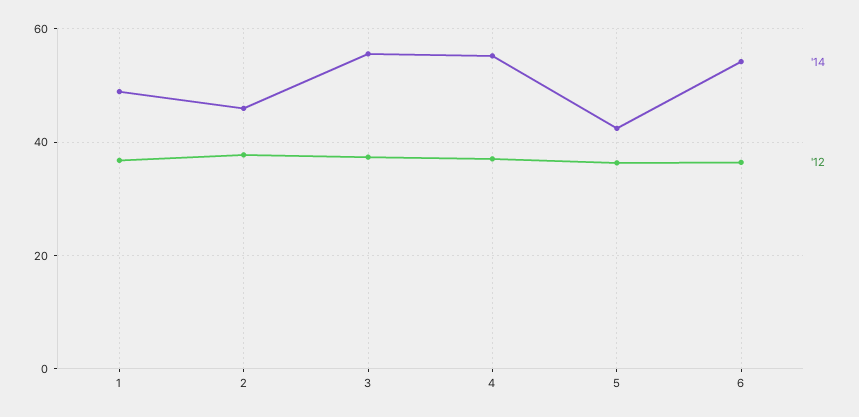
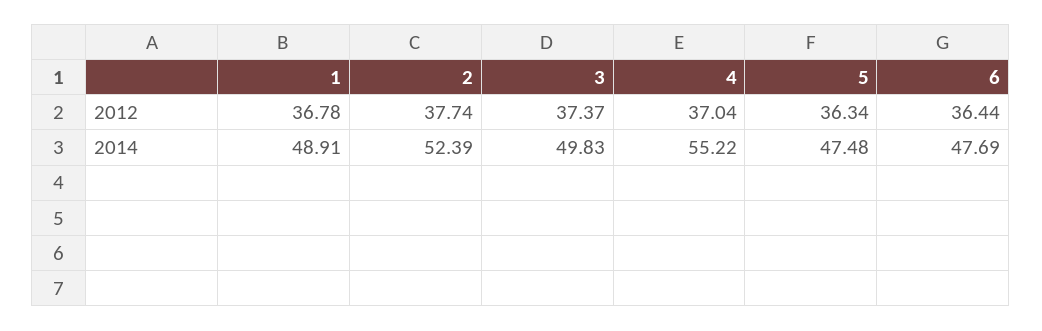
  {
    "'14": {
      "1": 48.91,
-     "2": 46,
+     "2": 52.39,
-     "3": 56,
+     "3": 49.83,
      "4": 55.22,
-     "5": 42,
+     "5": 47.48,
-     "6": 54
+     "6": 47.69
    },
    "'12": {
      "1": 36.78,
      "2": 37.74,
      "3": 37.37,
      "4": 37.04,
      "5": 36.34,
      "6": 36.44
    }
  }

